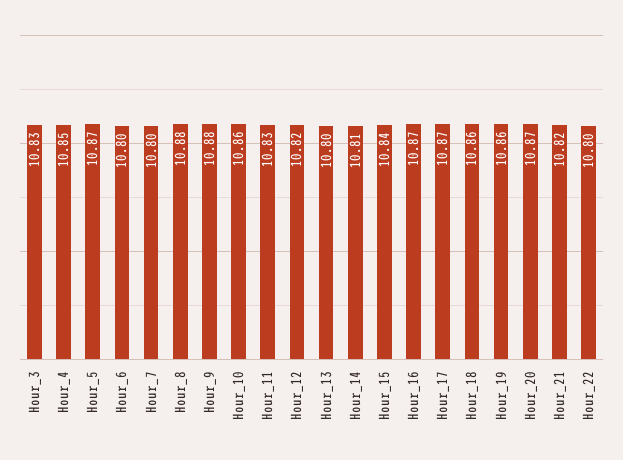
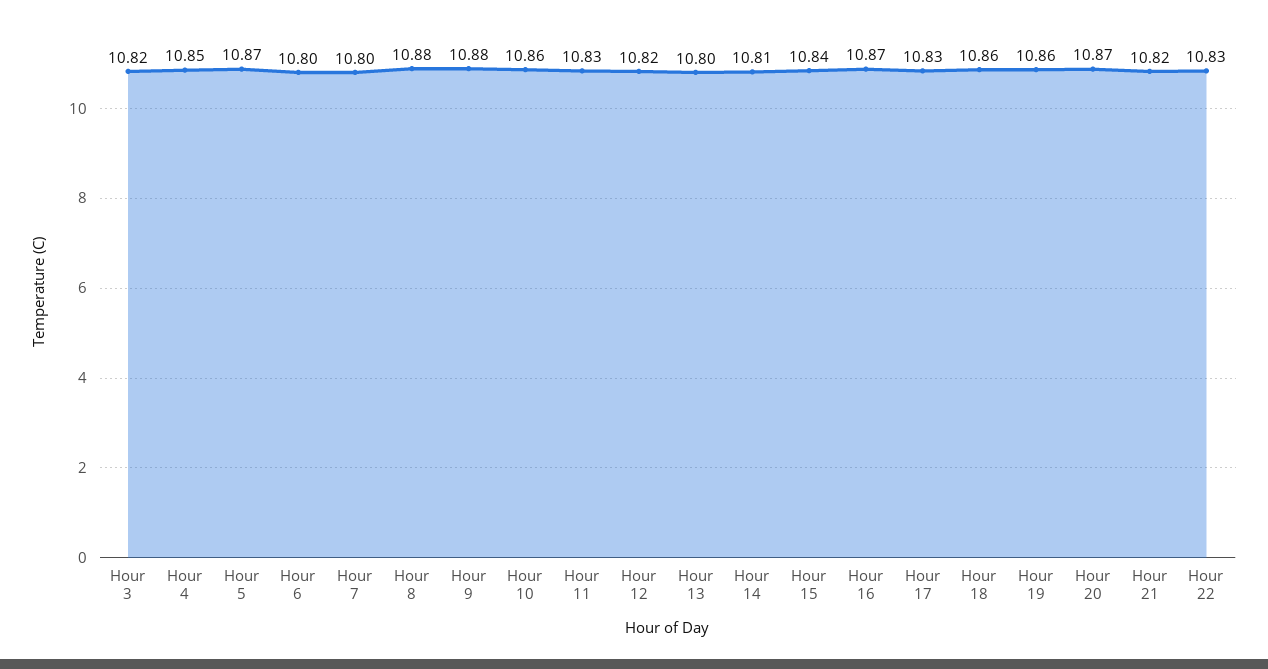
  {
-   "Hour_3": 10.83,
+   "Hour_3": 10.82,
    "Hour_4": 10.85,
    "Hour_5": 10.87,
    "Hour_6": 10.8,
    "Hour_7": 10.8,
    "Hour_8": 10.88,
    "Hour_9": 10.88,
    "Hour_10": 10.86,
    "Hour_11": 10.83,
    "Hour_12": 10.82,
    "Hour_13": 10.8,
    "Hour_14": 10.81,
    "Hour_15": 10.84,
    "Hour_16": 10.87,
-   "Hour_17": 10.87,
+   "Hour_17": 10.83,
    "Hour_18": 10.86,
    "Hour_19": 10.86,
    "Hour_20": 10.87,
    "Hour_21": 10.82,
-   "Hour_22": 10.8
+   "Hour_22": 10.83
  }

